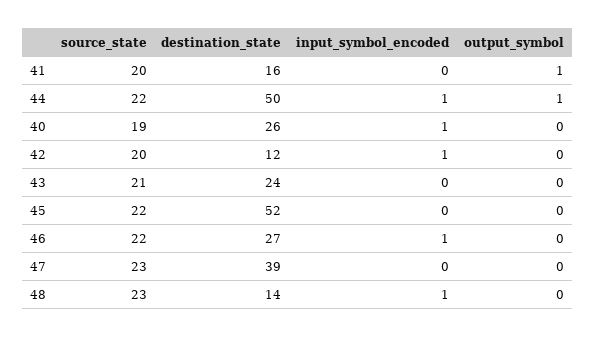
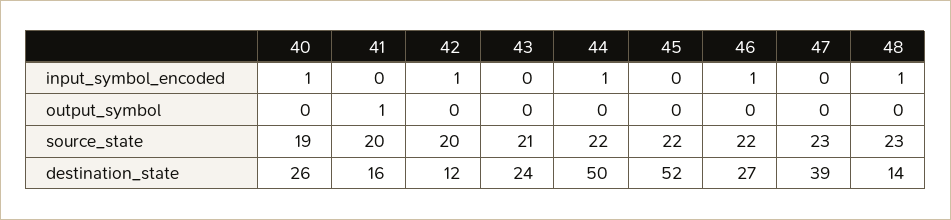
  {
    "source_state": {
      "41": 20,
      "44": 22,
      "40": 19,
      "42": 20,
      "43": 21,
      "45": 22,
      "46": 22,
      "47": 23,
      "48": 23
    },
    "destination_state": {
      "41": 16,
      "44": 50,
      "40": 26,
      "42": 12,
      "43": 24,
      "45": 52,
      "46": 27,
      "47": 39,
      "48": 14
    },
    "input_symbol_encoded": {
      "41": 0,
      "44": 1,
      "40": 1,
      "42": 1,
      "43": 0,
      "45": 0,
      "46": 1,
      "47": 0,
      "48": 1
    },
    "output_symbol": {
      "41": 1,
-     "44": 1,
+     "44": 0,
      "40": 0,
      "42": 0,
      "43": 0,
      "45": 0,
      "46": 0,
      "47": 0,
      "48": 0
    }
  }

